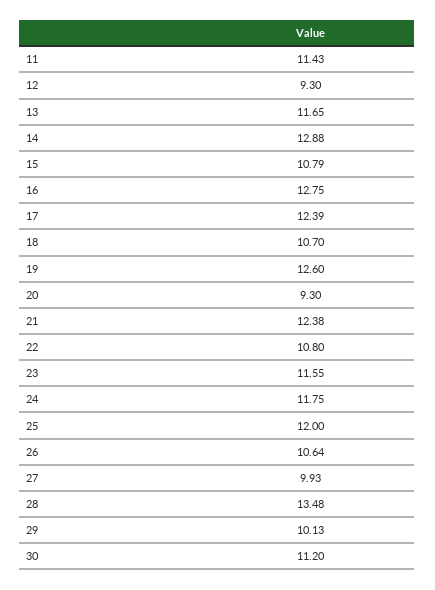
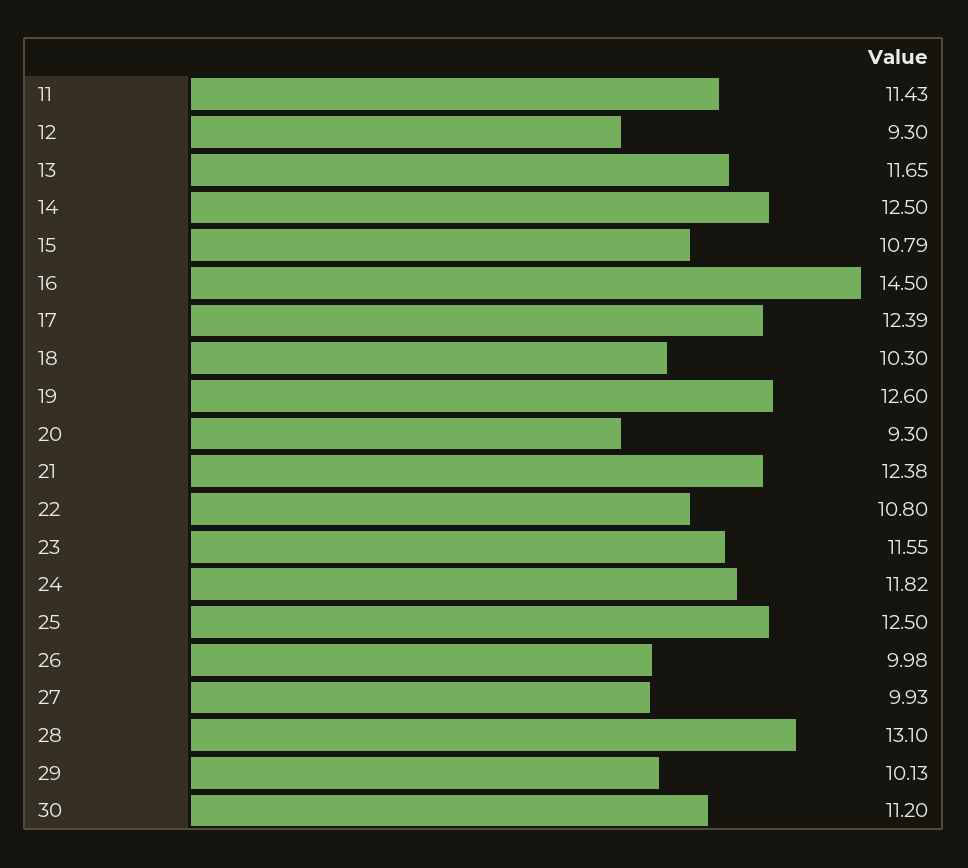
  {
    "11": 11.43,
    "12": 9.3,
    "13": 11.65,
-   "14": 12.88,
+   "14": 12.5,
    "15": 10.79,
-   "16": 12.75,
+   "16": 14.5,
    "17": 12.39,
-   "18": 10.7,
+   "18": 10.3,
    "19": 12.6,
    "20": 9.3,
    "21": 12.38,
    "22": 10.8,
    "23": 11.55,
-   "24": 11.75,
+   "24": 11.82,
-   "25": 12,
+   "25": 12.5,
-   "26": 10.64,
+   "26": 9.98,
    "27": 9.93,
-   "28": 13.48,
+   "28": 13.1,
    "29": 10.13,
    "30": 11.2
  }

